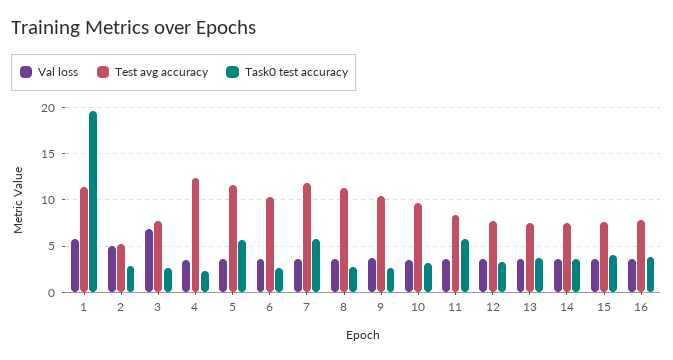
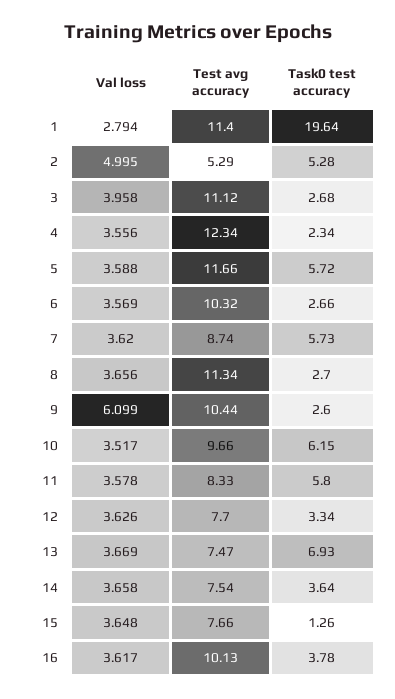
  {
    "Val loss": {
-     "1": 6,
+     "1": 2.794,
      "2": 4.995,
-     "3": 7,
+     "3": 3.958,
      "4": 3.556,
      "5": 3.588,
      "6": 3.569,
      "7": 3.62,
      "8": 3.656,
-     "9": 4,
+     "9": 6.099,
      "10": 3.517,
      "11": 3.578,
      "12": 3.626,
      "13": 3.669,
      "14": 3.658,
      "15": 3.648,
      "16": 3.617
    },
    "Test avg accuracy": {
      "1": 11.4,
      "2": 5.29,
-     "3": 8,
+     "3": 11.12,
      "4": 12.34,
      "5": 11.66,
      "6": 10.32,
-     "7": 12,
+     "7": 8.74,
      "8": 11.34,
      "9": 10.44,
      "10": 9.66,
      "11": 8.33,
      "12": 7.7,
      "13": 7.47,
      "14": 7.54,
      "15": 7.66,
-     "16": 8
+     "16": 10.13
    },
    "Task0 test accuracy": {
      "1": 19.64,
-     "2": 3,
+     "2": 5.28,
      "3": 2.68,
      "4": 2.34,
      "5": 5.72,
      "6": 2.66,
      "7": 5.73,
      "8": 2.7,
      "9": 2.6,
-     "10": 3,
+     "10": 6.15,
      "11": 5.8,
      "12": 3.34,
-     "13": 4,
+     "13": 6.93,
      "14": 3.64,
-     "15": 4,
+     "15": 1.26,
      "16": 3.78
    }
  }

